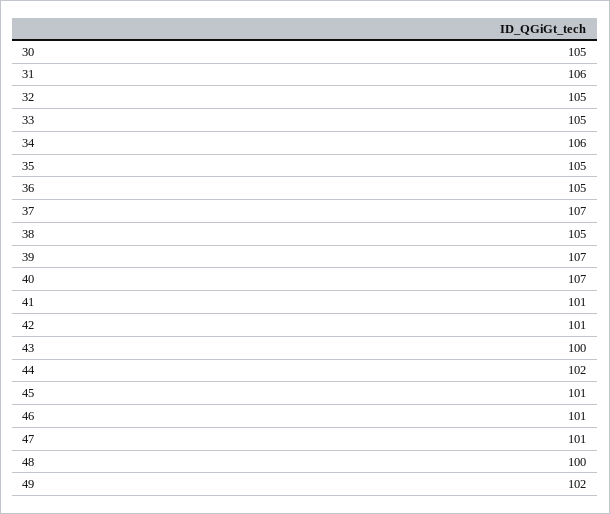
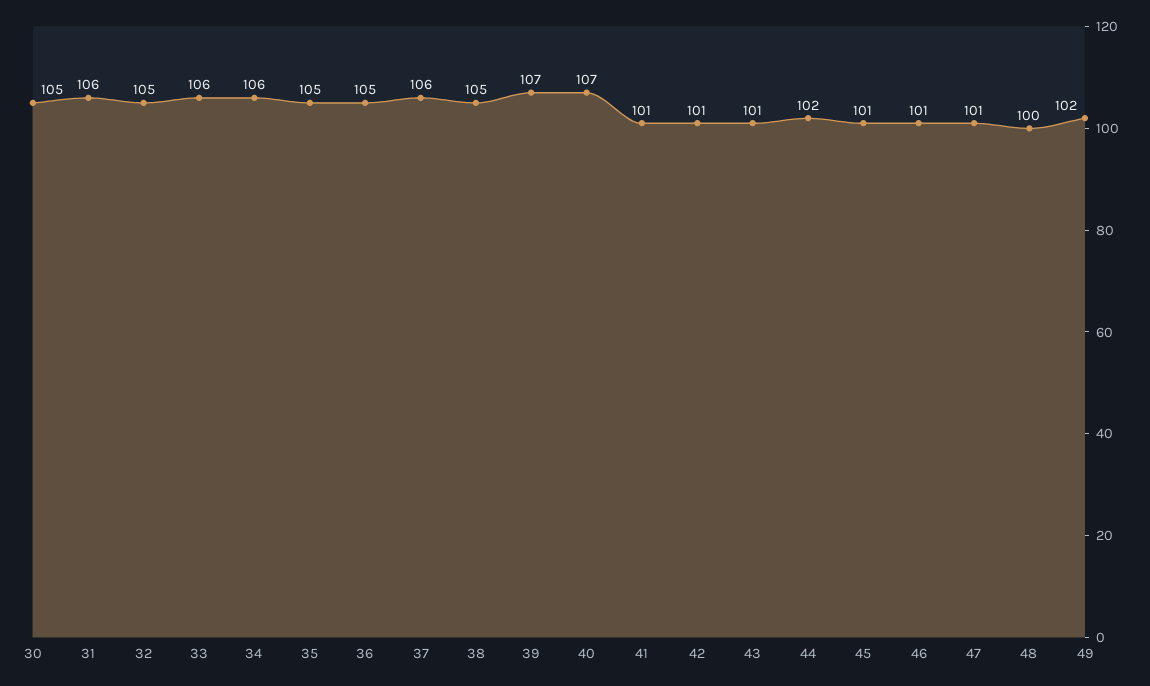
  {
    "30": 105,
    "31": 106,
    "32": 105,
-   "33": 105,
+   "33": 106,
    "34": 106,
    "35": 105,
    "36": 105,
-   "37": 107,
+   "37": 106,
    "38": 105,
    "39": 107,
    "40": 107,
    "41": 101,
    "42": 101,
-   "43": 100,
+   "43": 101,
    "44": 102,
    "45": 101,
    "46": 101,
    "47": 101,
    "48": 100,
    "49": 102
  }

